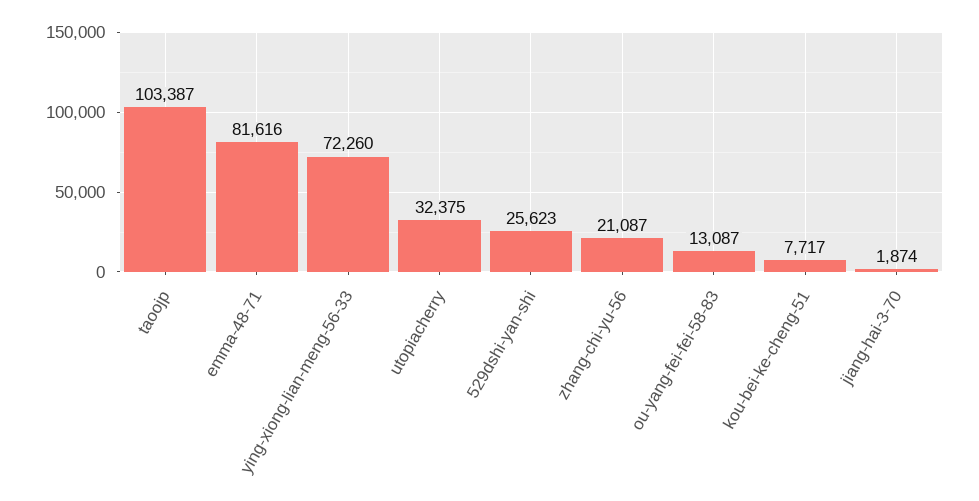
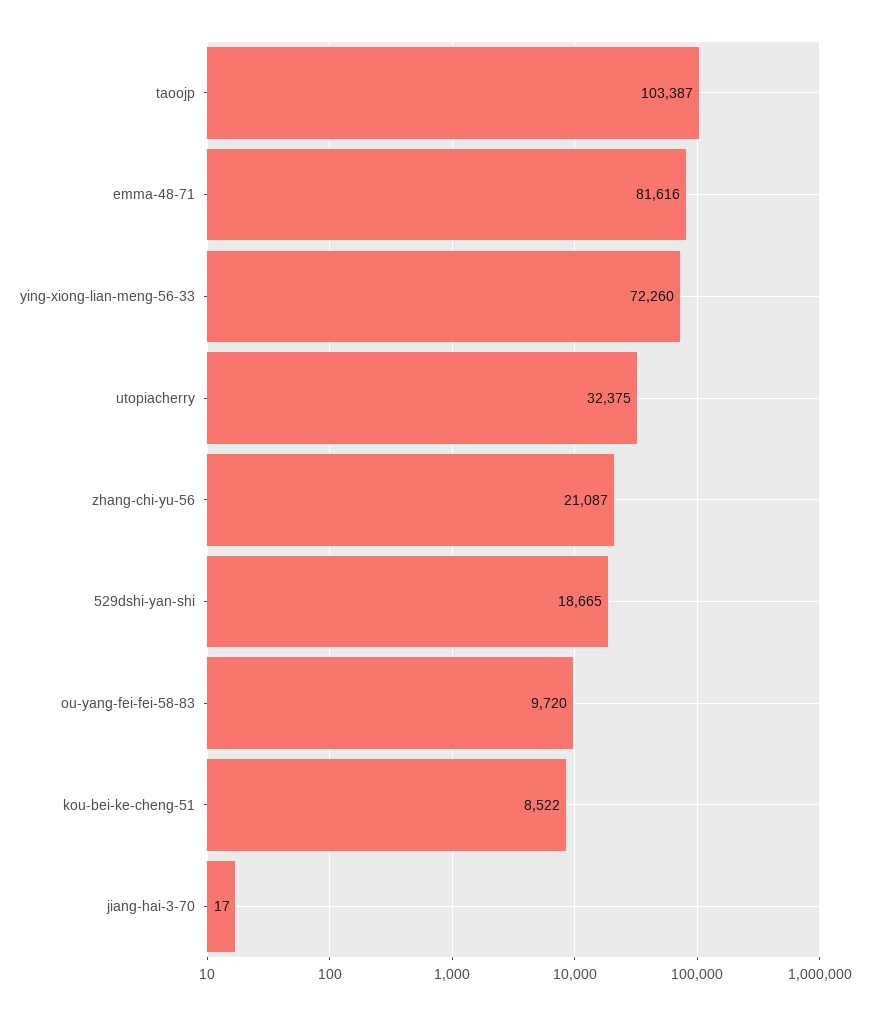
  {
    "taoojp": 103387,
    "emma-48-71": 81616,
    "ying-xiong-lian-meng-56-33": 72260,
    "utopiacherry": 32375,
-   "529dshi-yan-shi": 25623,
+   "529dshi-yan-shi": 18665,
    "zhang-chi-yu-56": 21087,
-   "ou-yang-fei-fei-58-83": 13087,
+   "ou-yang-fei-fei-58-83": 9720,
-   "kou-bei-ke-cheng-51": 7717,
+   "kou-bei-ke-cheng-51": 8522,
-   "jiang-hai-3-70": 1874
+   "jiang-hai-3-70": 17
  }

